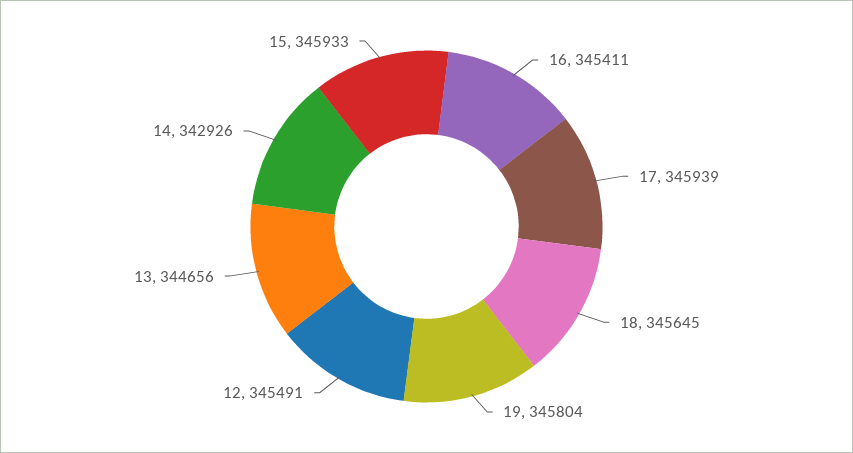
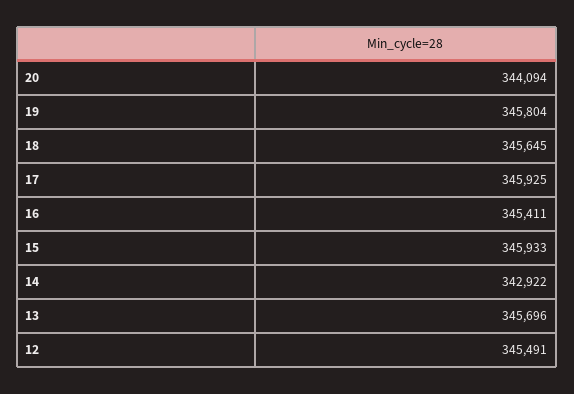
  {
    "16": 345411,
-   "17": 345939,
+   "17": 345925,
    "18": 345645,
    "19": 345804,
    "12": 345491,
-   "13": 344656,
+   "13": 345696,
-   "14": 342926,
+   "14": 342922,
-   "15": 345933
+   "15": 345933,
+   "20": 344094
  }

